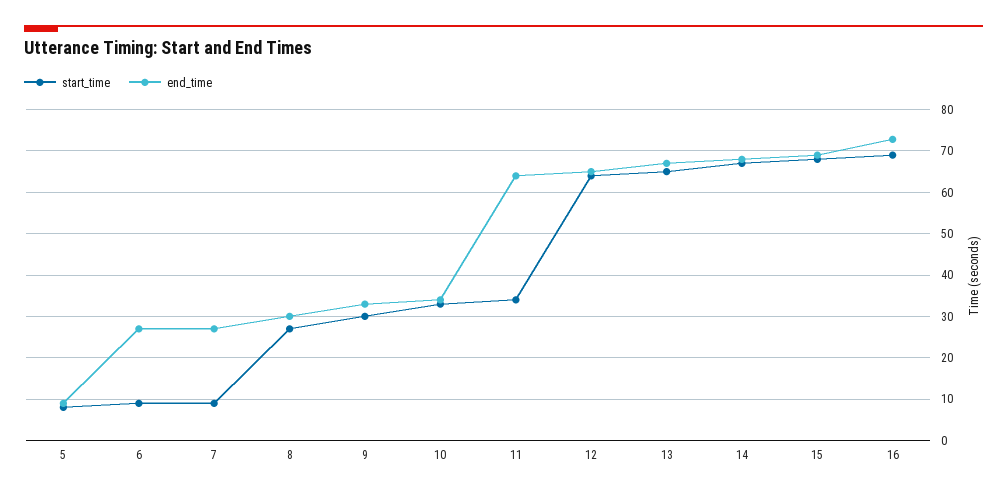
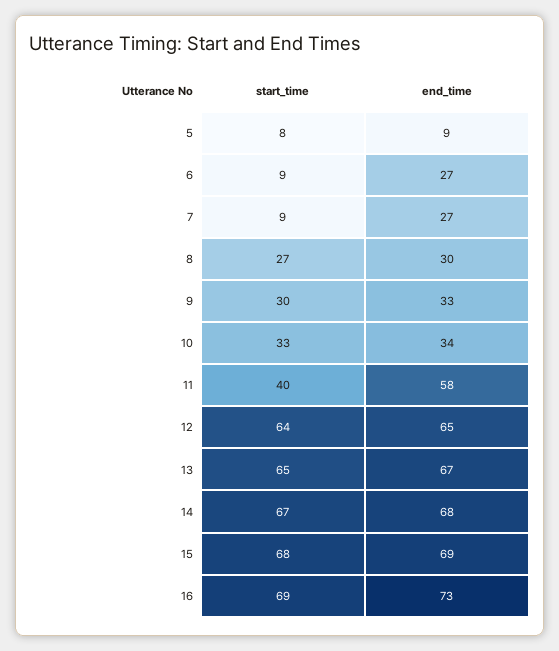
  {
    "start_time": {
      "5": 8,
      "6": 9,
      "7": 9,
      "8": 27,
      "9": 30,
      "10": 33,
-     "11": 34,
+     "11": 40,
      "12": 64,
      "13": 65,
      "14": 67,
      "15": 68,
      "16": 69
    },
    "end_time": {
      "5": 9,
      "6": 27,
      "7": 27,
      "8": 30,
      "9": 33,
      "10": 34,
-     "11": 64,
+     "11": 58,
      "12": 65,
      "13": 67,
      "14": 68,
      "15": 69,
      "16": 73
    }
  }

